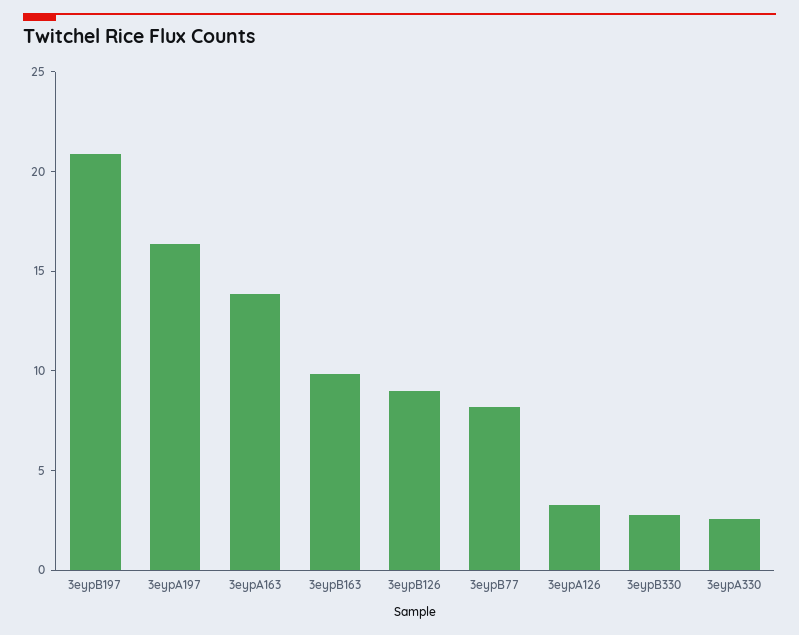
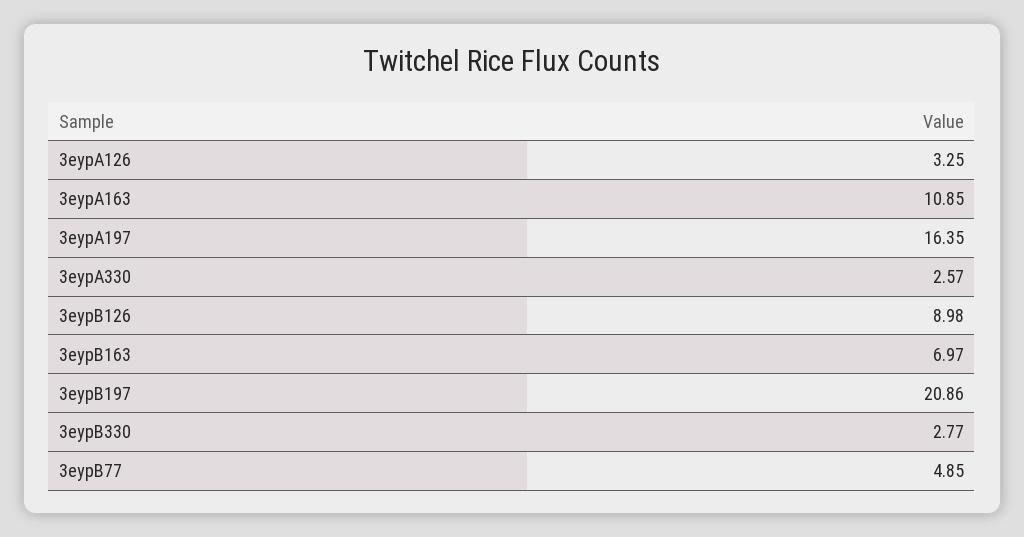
  {
    "3eypB197": 20.86,
    "3eypA197": 16.35,
-   "3eypA163": 14,
+   "3eypA163": 10.85,
-   "3eypB163": 10,
+   "3eypB163": 6.97,
    "3eypB126": 8.98,
-   "3eypB77": 8,
+   "3eypB77": 4.85,
    "3eypA126": 3.25,
    "3eypB330": 2.77,
    "3eypA330": 2.57
  }

